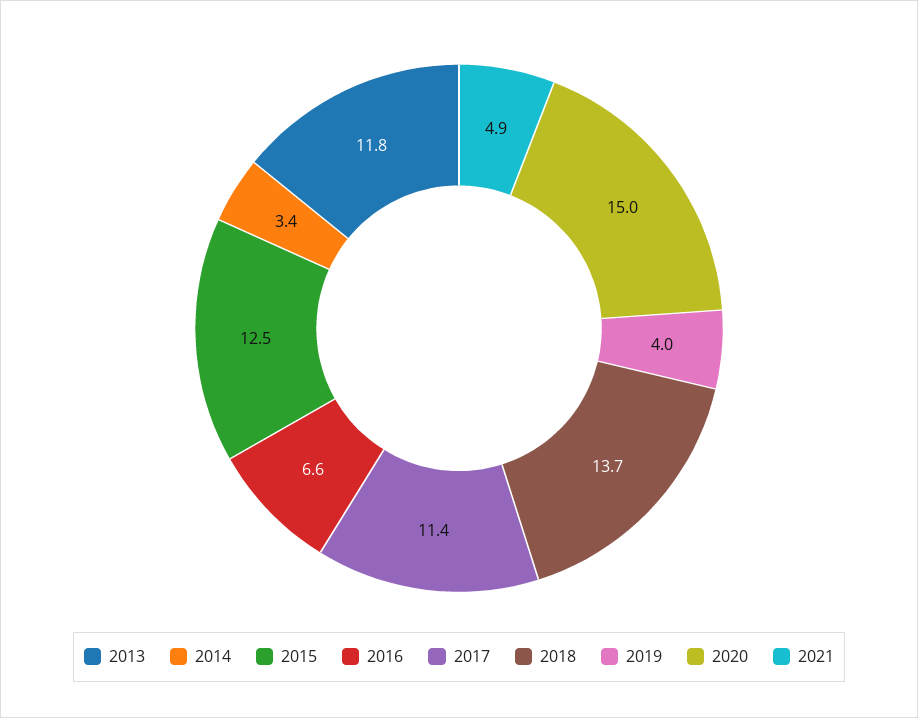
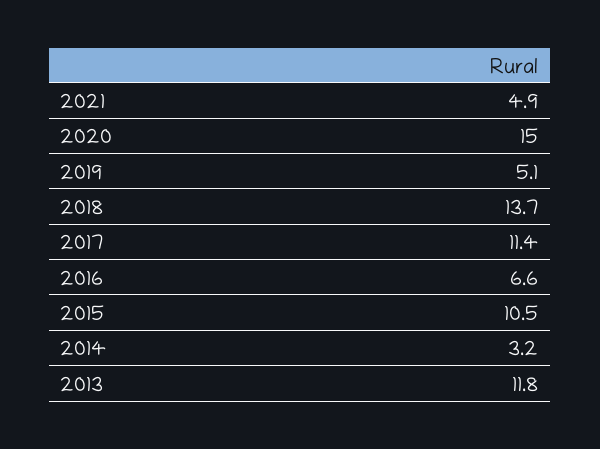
  {
    "2013": 11.8,
-   "2014": 3.4,
+   "2014": 3.2,
-   "2015": 12.5,
+   "2015": 10.5,
    "2016": 6.6,
    "2017": 11.4,
    "2018": 13.7,
-   "2019": 4,
+   "2019": 5.1,
    "2020": 15,
    "2021": 4.9
  }

